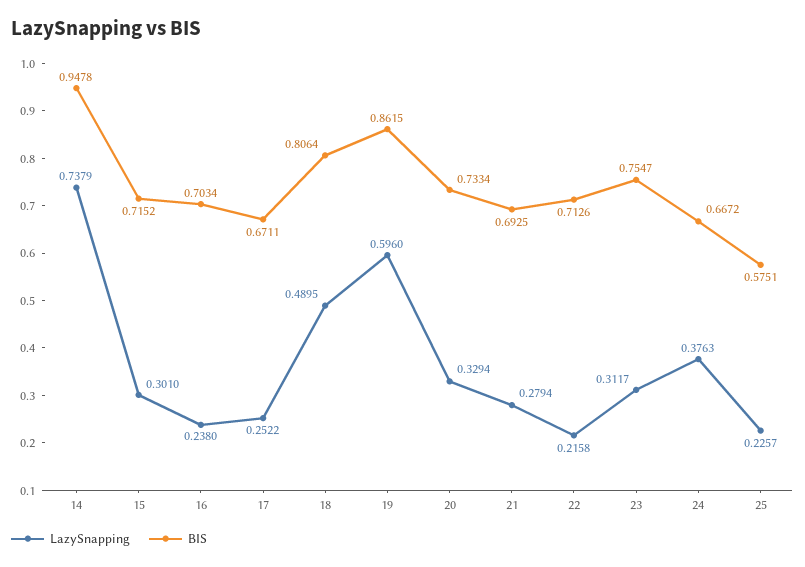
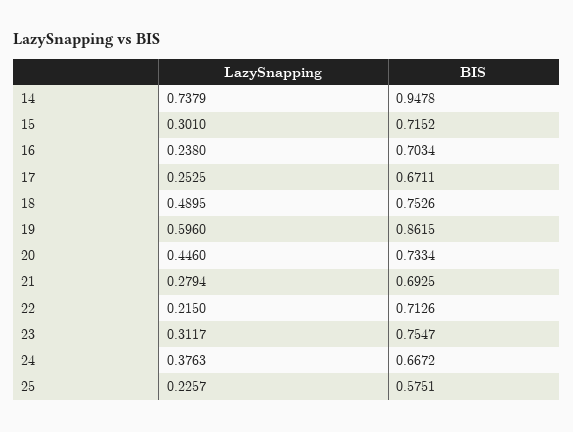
  {
    "LazySnapping": {
      "14": 0.7379,
      "15": 0.301,
      "16": 0.238,
-     "17": 0.2522,
+     "17": 0.2525,
      "18": 0.4895,
      "19": 0.596,
-     "20": 0.3294,
+     "20": 0.446,
      "21": 0.2794,
-     "22": 0.2158,
+     "22": 0.215,
      "23": 0.3117,
      "24": 0.3763,
      "25": 0.2257
    },
    "BIS": {
      "14": 0.9478,
      "15": 0.7152,
      "16": 0.7034,
      "17": 0.6711,
-     "18": 0.8064,
+     "18": 0.7526,
      "19": 0.8615,
      "20": 0.7334,
      "21": 0.6925,
      "22": 0.7126,
      "23": 0.7547,
      "24": 0.6672,
      "25": 0.5751
    }
  }

